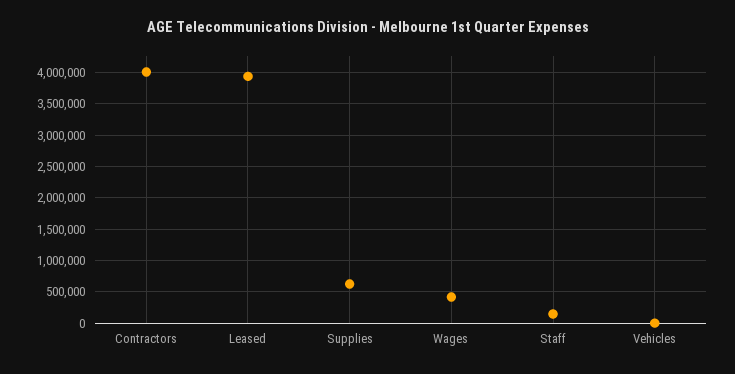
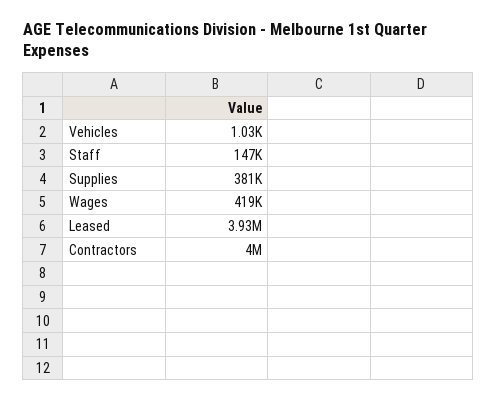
  {
    "Contractors": 4000000,
    "Leased": 3930000,
-   "Supplies": 600000,
+   "Supplies": 381000,
    "Wages": 419000,
    "Staff": 147000,
    "Vehicles": 1030
  }

